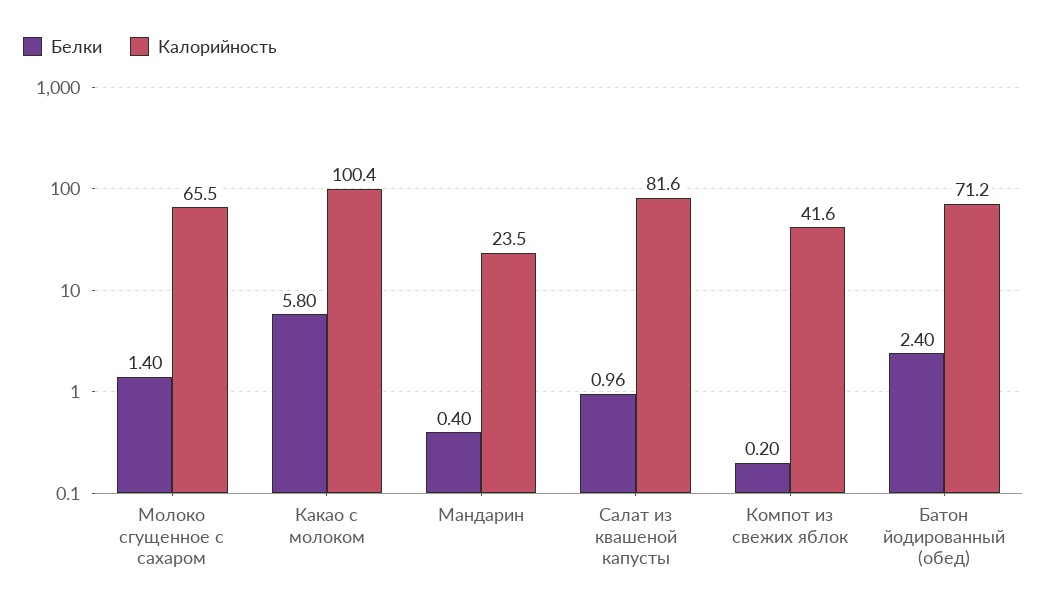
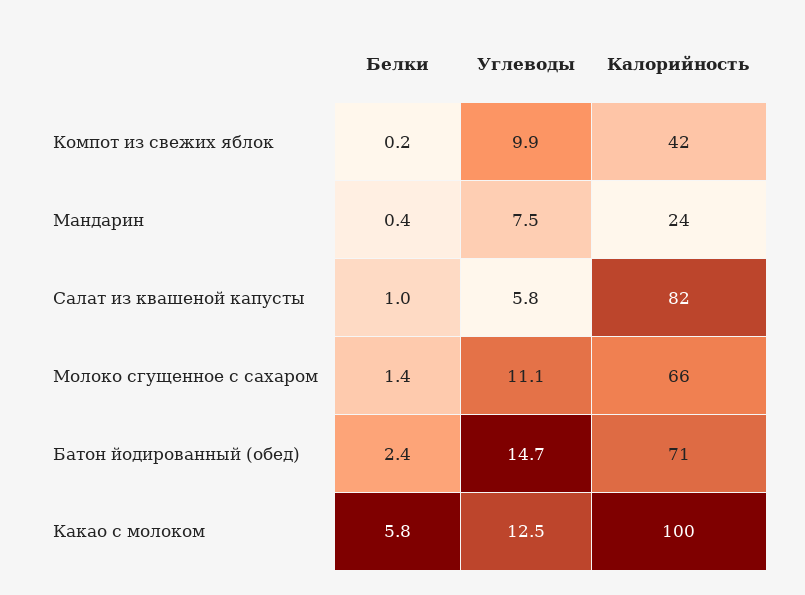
  {
    "Белки": {
      "Молоко сгущенное с сахаром": 1.4,
      "Какао с молоком": 5.8,
      "Мандарин": 0.4,
      "Салат из квашеной капусты": 0.96,
      "Компот из свежих яблок": 0.2,
      "Батон йодированный (обед)": 2.4
    },
    "Калорийность": {
      "Молоко сгущенное с сахаром": 65.5,
      "Какао с молоком": 100.4,
      "Мандарин": 23.5,
      "Салат из квашеной капусты": 81.6,
      "Компот из свежих яблок": 41.6,
      "Батон йодированный (обед)": 71.2
-   }
+   },
+   "Углеводы": {
+     "Компот из свежих яблок": 9.9,
+     "Мандарин": 7.5,
+     "Салат из квашеной капусты": 5.8,
+     "Молоко сгущенное с сахаром": 11.1,
+     "Батон йодированный (обед)": 14.7,
+     "Какао с молоком": 12.5
+   }
  }

